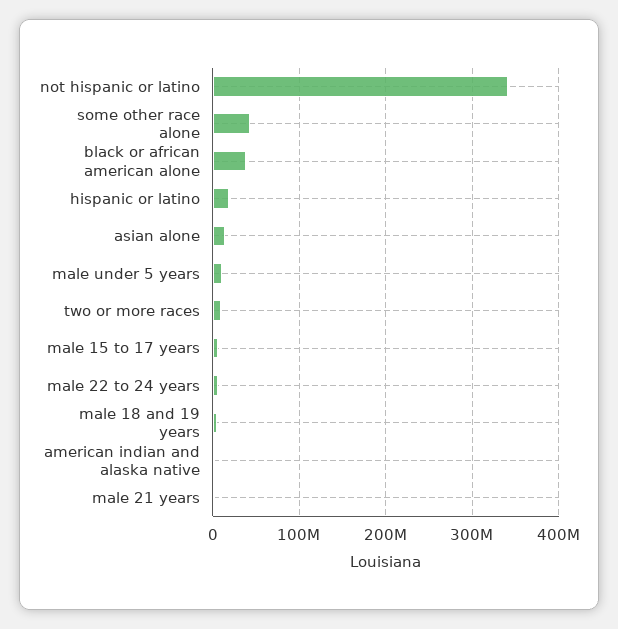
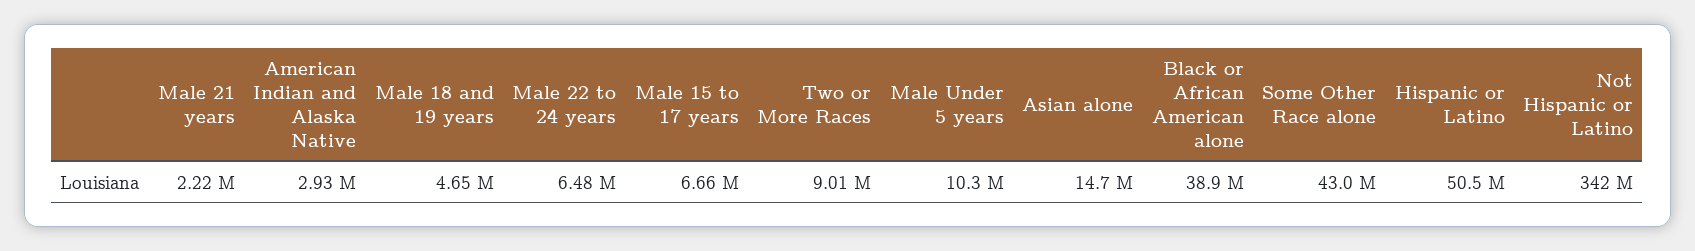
  {
    "not hispanic or latino": 342000000,
    "some other race alone": 43000000,
    "black or african american alone": 38900000,
-   "hispanic or latino": 20000000,
+   "hispanic or latino": 50500000,
    "asian alone": 14700000,
    "male under 5 years": 10300000,
    "two or more races": 9010000,
    "male 15 to 17 years": 6660000,
    "male 22 to 24 years": 6480000,
    "male 18 and 19 years": 4650000,
    "american indian and alaska native": 2930000,
    "male 21 years": 2220000
  }

